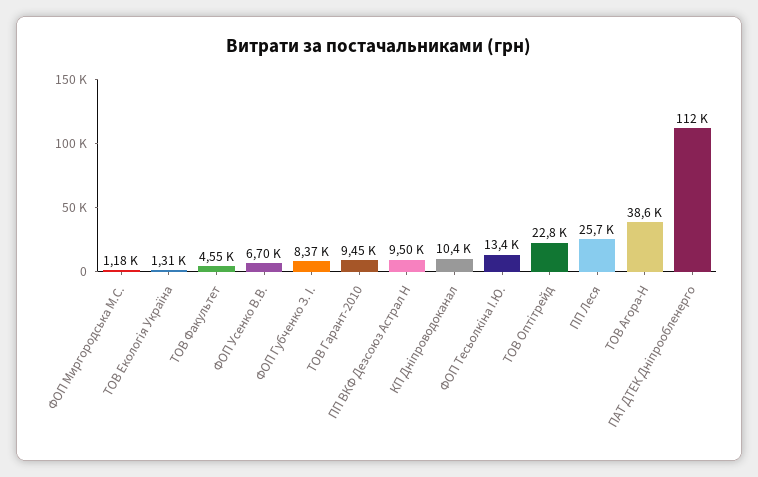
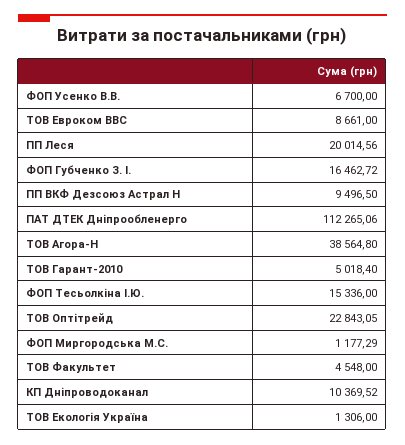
  {
    "ФОП Миргородська М.С.": 1177.29,
    "ТОВ Екологія Україна": 1306,
    "ТОВ Факультет": 4548,
    "ФОП Усенко В.В.": 6700,
-   "ФОП Губченко З. І.": 8370,
+   "ФОП Губченко З. І.": 16462.72,
-   "ТОВ Гарант-2010": 9450,
+   "ТОВ Гарант-2010": 5018.4,
    "ПП ВКФ Дезсоюз Астрал Н": 9496.5,
    "КП Дніпроводоканал": 10369.52,
-   "ФОП Тесьолкіна І.Ю.": 13400,
+   "ФОП Тесьолкіна І.Ю.": 15336,
    "ТОВ Оптітрейд": 22843.05,
-   "ПП Леся": 25700,
+   "ПП Леся": 20014.56,
    "ТОВ Агора-Н": 38564.8,
-   "ПАТ ДТЕК Дніпрообленерго": 112265.06
+   "ПАТ ДТЕК Дніпрообленерго": 112265.06,
+   "ТОВ Евроком ВВС": 8661
  }

